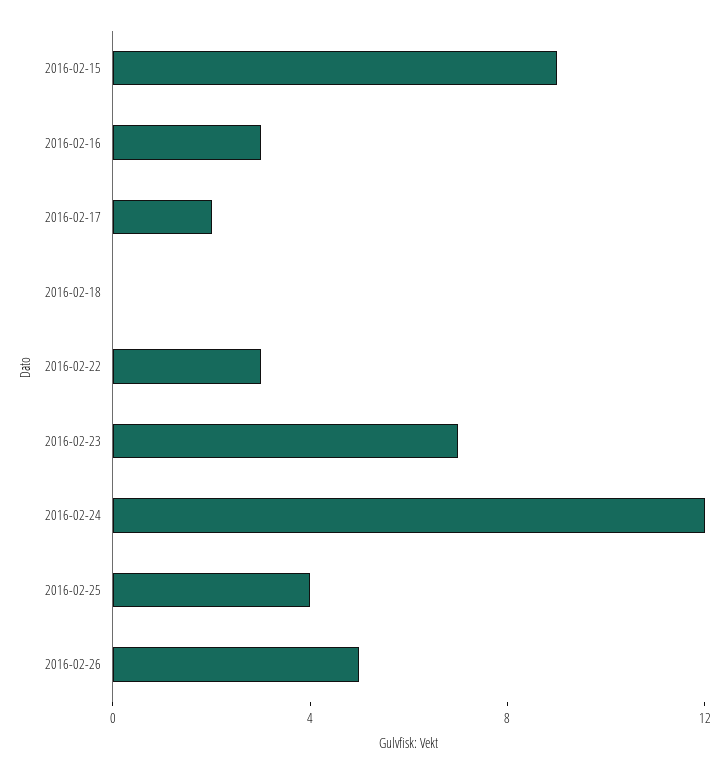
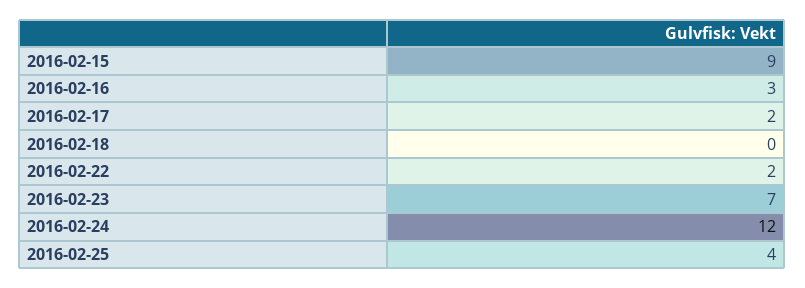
  {
    "2016-02-15": 9,
    "2016-02-16": 3,
    "2016-02-17": 2,
    "2016-02-18": 0,
-   "2016-02-22": 3,
+   "2016-02-22": 2,
    "2016-02-23": 7,
    "2016-02-24": 12,
-   "2016-02-25": 4,
+   "2016-02-25": 4
-   "2016-02-26": 5
  }

